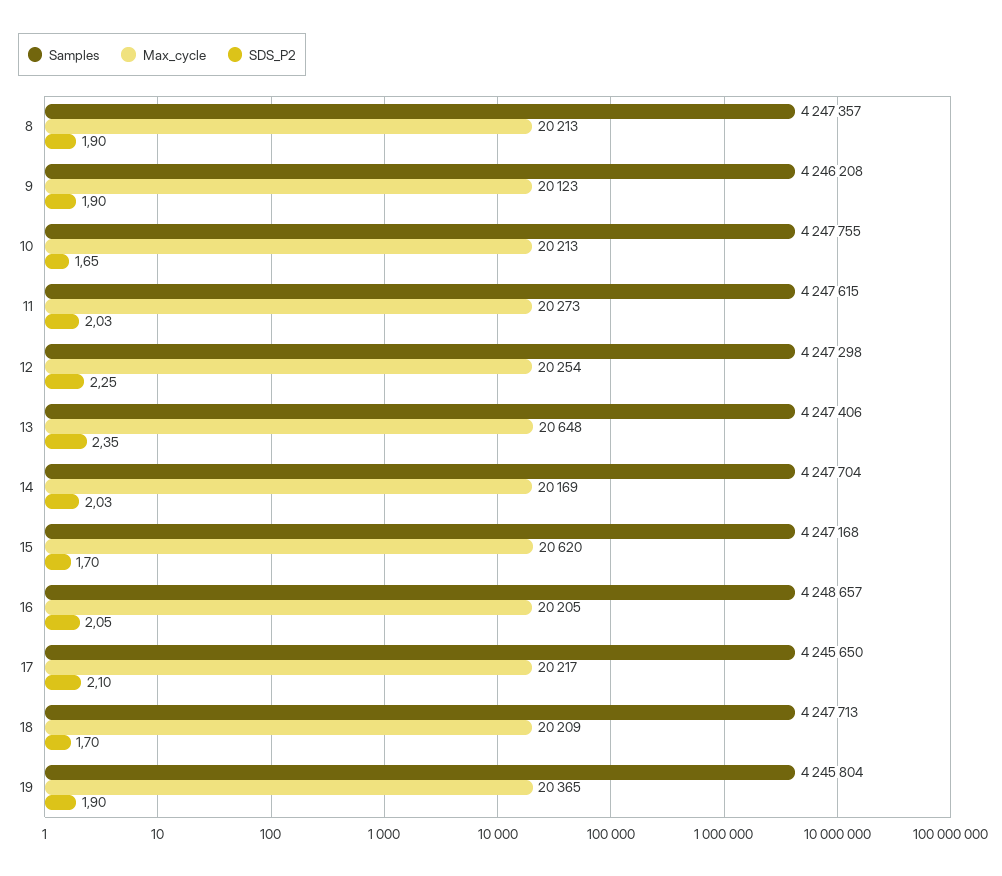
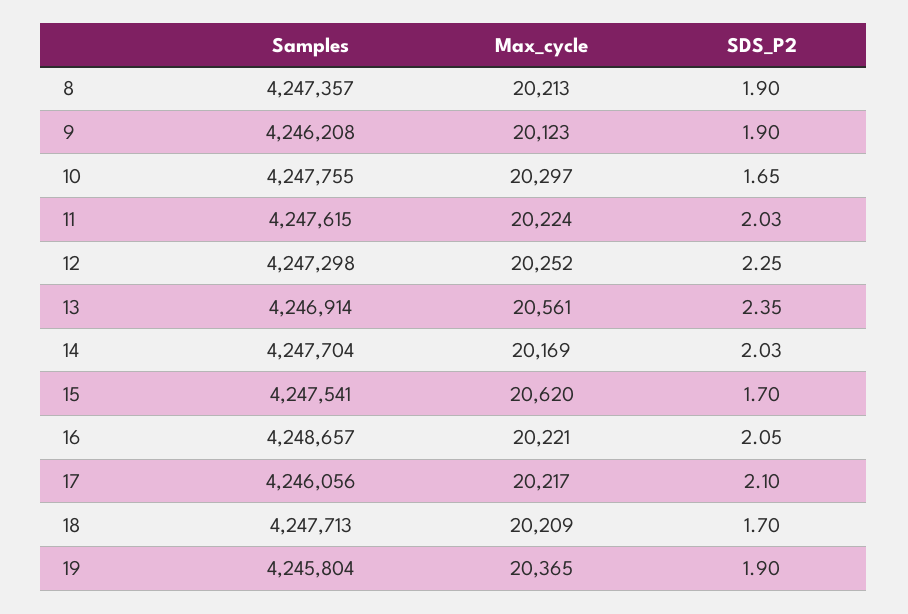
  {
    "Samples": {
      "8": 4247357,
      "9": 4246208,
      "10": 4247755,
      "11": 4247615,
      "12": 4247298,
-     "13": 4247406,
+     "13": 4246914,
      "14": 4247704,
-     "15": 4247168,
+     "15": 4247541,
      "16": 4248657,
-     "17": 4245650,
+     "17": 4246056,
      "18": 4247713,
      "19": 4245804
    },
    "Max_cycle": {
      "8": 20213,
      "9": 20123,
-     "10": 20213,
+     "10": 20297,
-     "11": 20273,
+     "11": 20224,
-     "12": 20254,
+     "12": 20252,
-     "13": 20648,
+     "13": 20561,
      "14": 20169,
      "15": 20620,
-     "16": 20205,
+     "16": 20221,
      "17": 20217,
      "18": 20209,
      "19": 20365
    },
    "SDS_P2": {
      "8": 1.9,
      "9": 1.9,
      "10": 1.65,
      "11": 2.03,
      "12": 2.25,
      "13": 2.35,
      "14": 2.03,
      "15": 1.7,
      "16": 2.05,
      "17": 2.1,
      "18": 1.7,
      "19": 1.9
    }
  }

